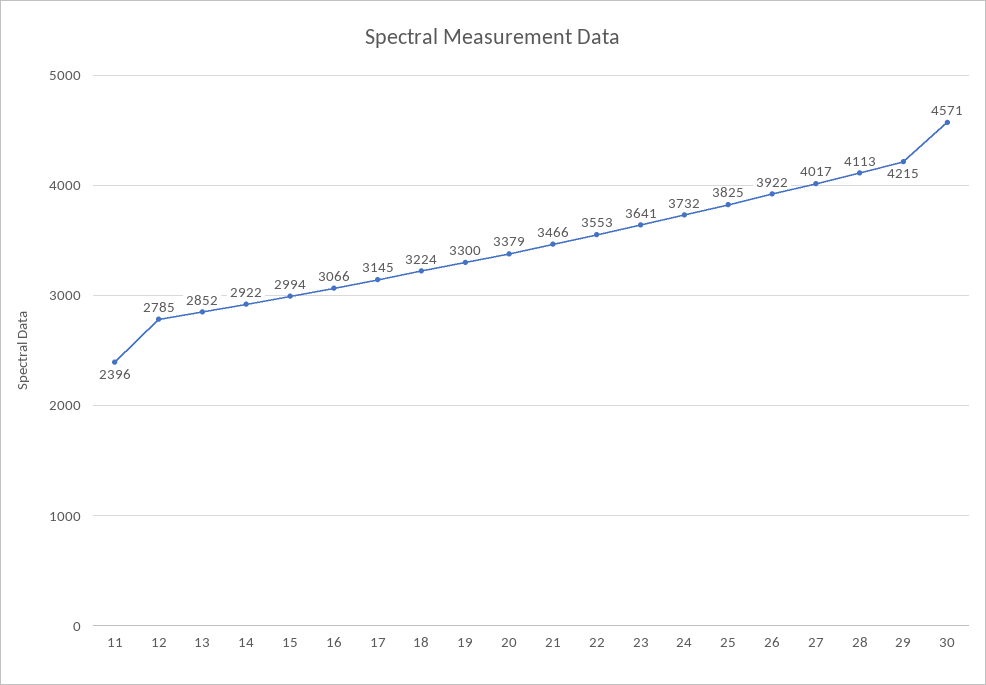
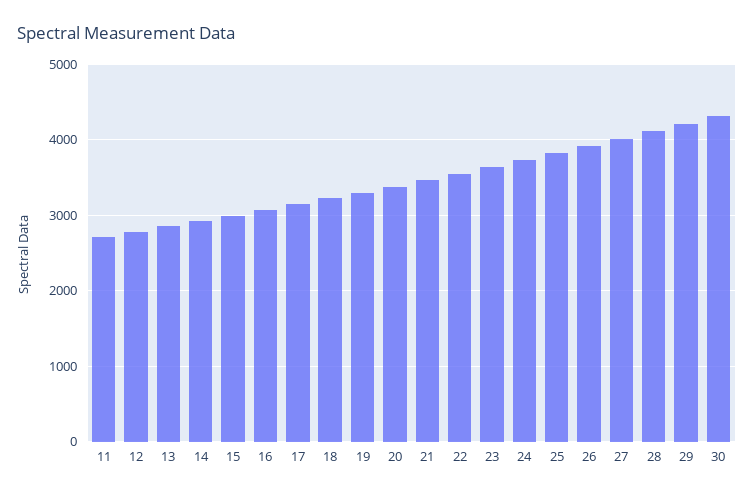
  {
-   "11": 2396,
+   "11": 2700,
    "12": 2785,
    "13": 2852,
    "14": 2922,
    "15": 2994,
    "16": 3066,
    "17": 3145,
    "18": 3224,
    "19": 3300,
    "20": 3379,
    "21": 3466,
    "22": 3553,
    "23": 3641,
    "24": 3732,
    "25": 3825,
    "26": 3922,
    "27": 4017,
    "28": 4113,
    "29": 4215,
-   "30": 4571
+   "30": 4300
  }

